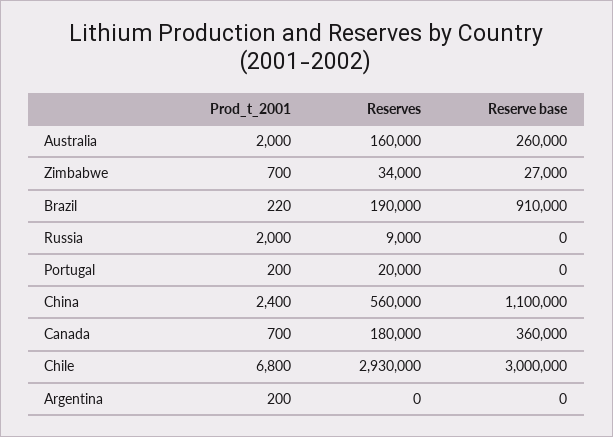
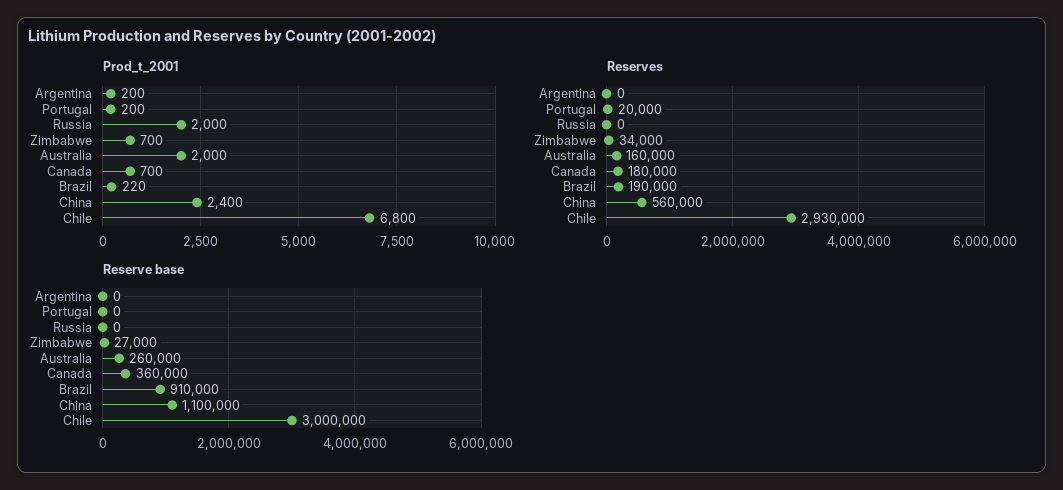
  {
    "Prod_t_2001": {
      "Australia": 2000,
      "Zimbabwe": 700,
      "Brazil": 220,
      "Russia": 2000,
      "Portugal": 200,
      "China": 2400,
      "Canada": 700,
      "Chile": 6800,
      "Argentina": 200
    },
    "Reserves": {
      "Australia": 160000,
      "Zimbabwe": 34000,
      "Brazil": 190000,
-     "Russia": 9000,
+     "Russia": 0,
      "Portugal": 20000,
      "China": 560000,
      "Canada": 180000,
      "Chile": 2930000,
      "Argentina": 0
    },
    "Reserve base": {
      "Australia": 260000,
      "Zimbabwe": 27000,
      "Brazil": 910000,
      "Russia": 0,
      "Portugal": 0,
      "China": 1100000,
      "Canada": 360000,
      "Chile": 3000000,
      "Argentina": 0
    }
  }

